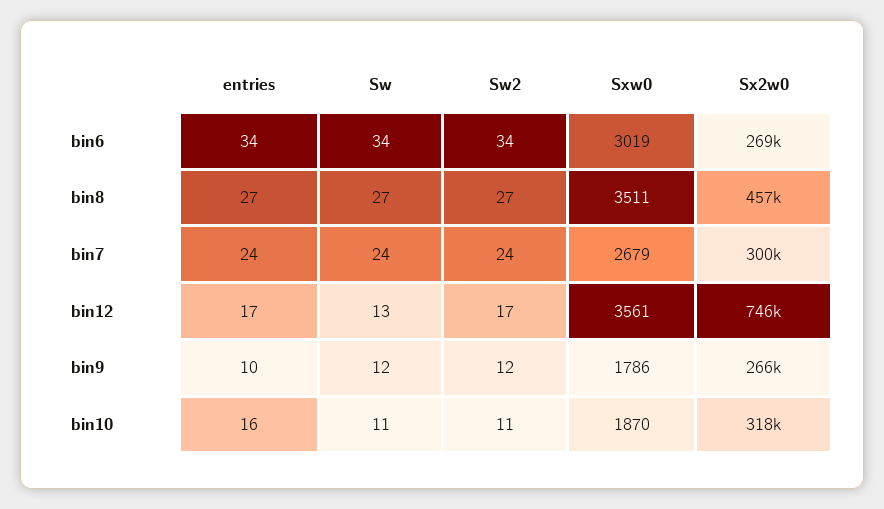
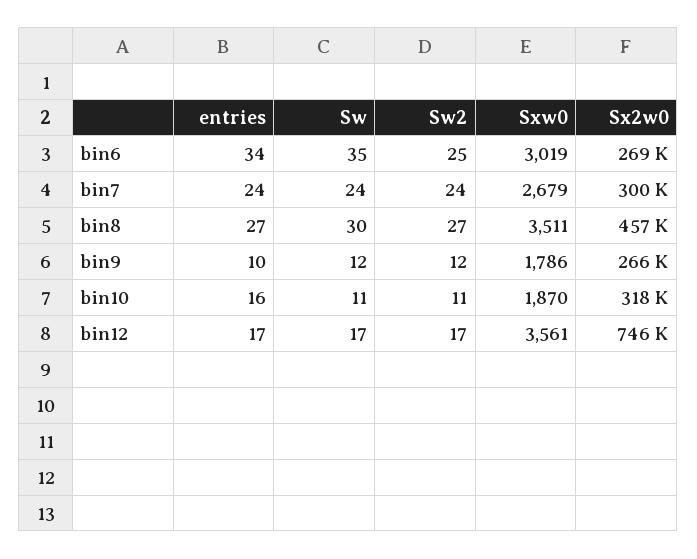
  {
    "entries": {
      "bin6": 34,
      "bin8": 27,
      "bin7": 24,
      "bin12": 17,
      "bin9": 10,
      "bin10": 16
    },
    "Sw": {
-     "bin6": 34,
+     "bin6": 35,
-     "bin8": 27,
+     "bin8": 30,
      "bin7": 24,
-     "bin12": 13,
+     "bin12": 17,
      "bin9": 12,
      "bin10": 11
    },
    "Sw2": {
-     "bin6": 34,
+     "bin6": 25,
      "bin8": 27,
      "bin7": 24,
      "bin12": 17,
      "bin9": 12,
      "bin10": 11
    },
    "Sxw0": {
      "bin6": 3019,
      "bin8": 3511,
      "bin7": 2679,
      "bin12": 3561,
      "bin9": 1786,
      "bin10": 1870
    },
    "Sx2w0": {
      "bin6": 269000,
      "bin8": 457000,
      "bin7": 300000,
      "bin12": 746000,
      "bin9": 266000,
      "bin10": 318000
    }
  }

